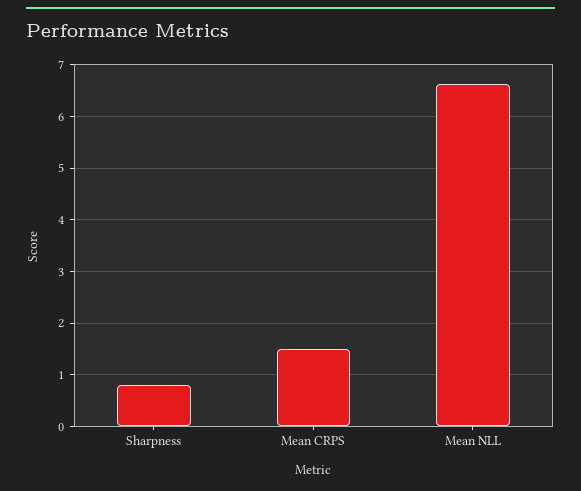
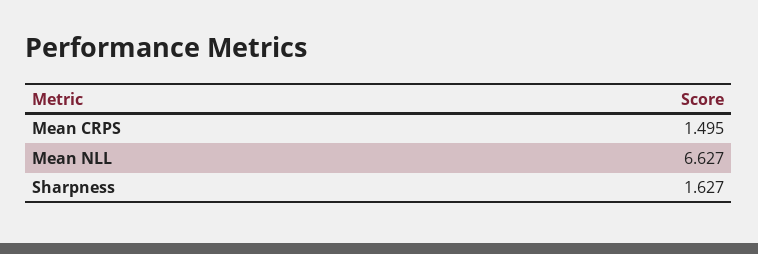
  {
-   "Sharpness": 0.8,
+   "Sharpness": 1.627,
    "Mean CRPS": 1.495,
    "Mean NLL": 6.627
  }

